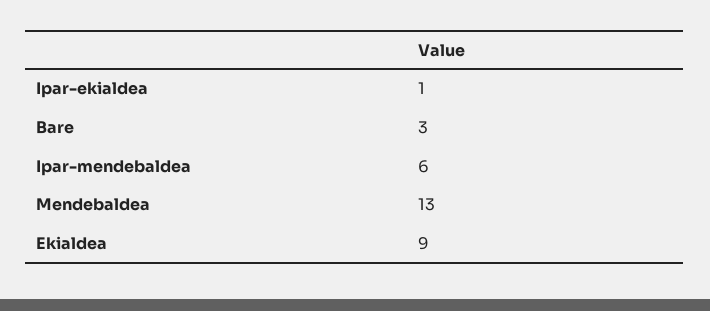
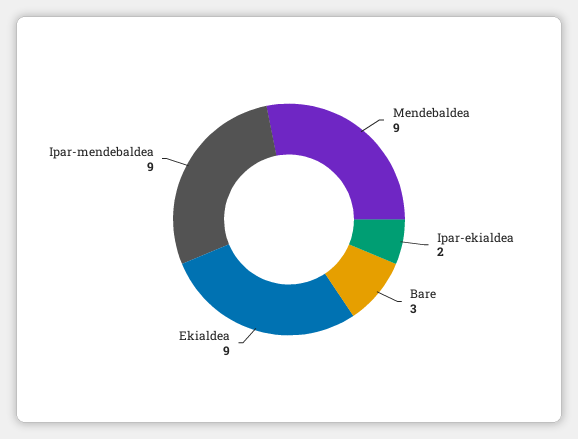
  {
-   "Ipar-ekialdea": 1,
+   "Ipar-ekialdea": 2,
    "Bare": 3,
-   "Ipar-mendebaldea": 6,
+   "Ipar-mendebaldea": 9,
-   "Mendebaldea": 13,
+   "Mendebaldea": 9,
    "Ekialdea": 9
  }

